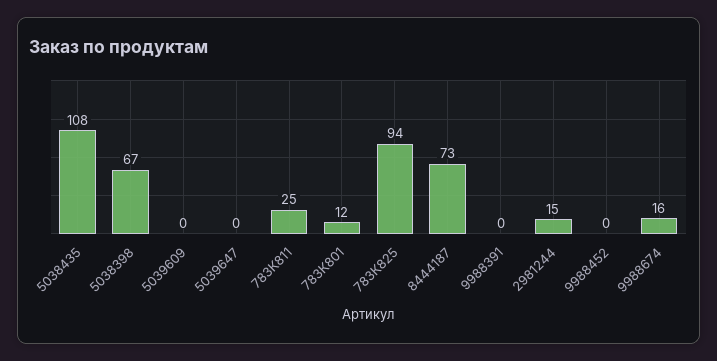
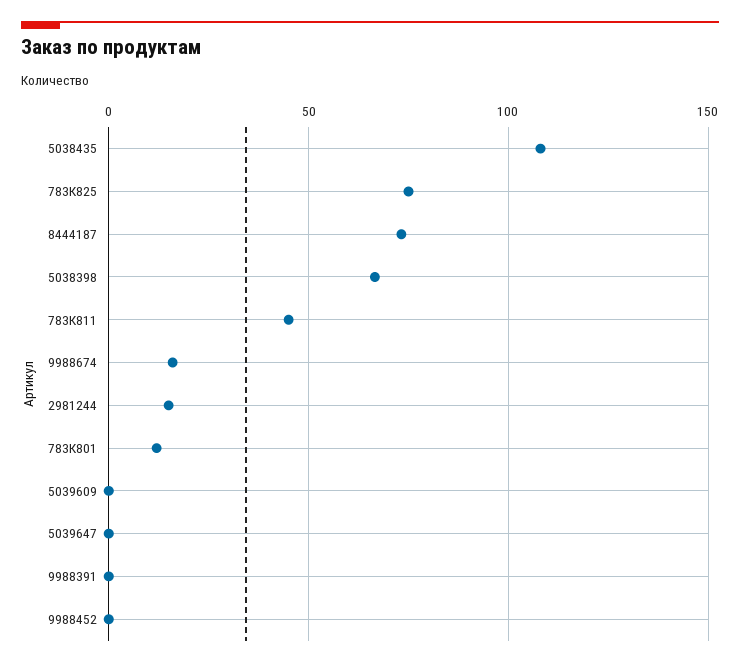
  {
    "5038435": 108,
    "5038398": 67,
    "5039609": 0,
    "5039647": 0,
-   "783К811": 25,
+   "783К811": 45,
    "783К801": 12,
-   "783К825": 94,
+   "783К825": 75,
    "8444187": 73,
    "9988391": 0,
    "2981244": 15,
    "9988452": 0,
    "9988674": 16
  }

